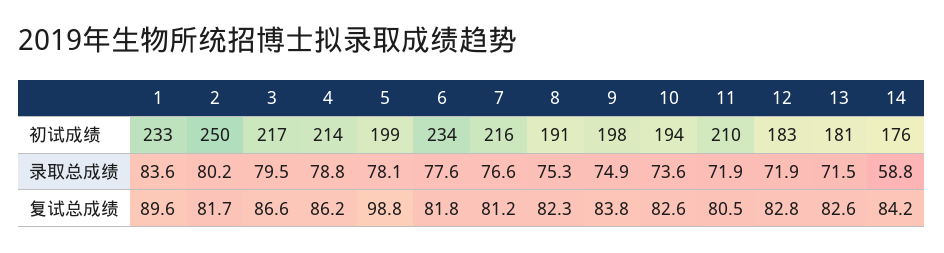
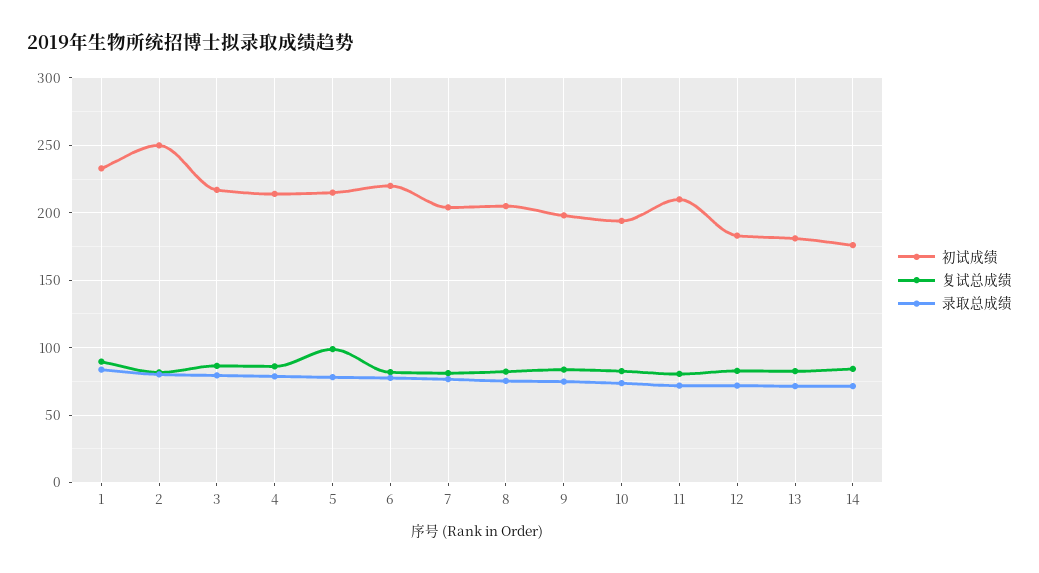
  {
    "初试成绩": {
      "1": 233,
      "2": 250,
      "3": 217,
      "4": 214,
-     "5": 199,
+     "5": 215,
-     "6": 234,
+     "6": 220,
-     "7": 216,
+     "7": 205,
-     "8": 191,
+     "8": 205,
      "9": 198,
      "10": 194,
      "11": 210,
      "12": 183,
      "13": 181,
      "14": 176
    },
    "录取总成绩": {
      "1": 83.6,
      "2": 80.2,
      "3": 79.5,
      "4": 78.8,
      "5": 78.1,
      "6": 77.6,
      "7": 76.6,
      "8": 75.3,
      "9": 74.9,
      "10": 73.6,
      "11": 71.9,
      "12": 71.9,
      "13": 71.5,
-     "14": 58.8
+     "14": 70
    },
    "复试总成绩": {
      "1": 89.6,
      "2": 81.7,
      "3": 86.6,
      "4": 86.2,
      "5": 98.8,
      "6": 81.8,
      "7": 81.2,
      "8": 82.3,
      "9": 83.8,
      "10": 82.6,
      "11": 80.5,
      "12": 82.8,
      "13": 82.6,
      "14": 84.2
    }
  }

